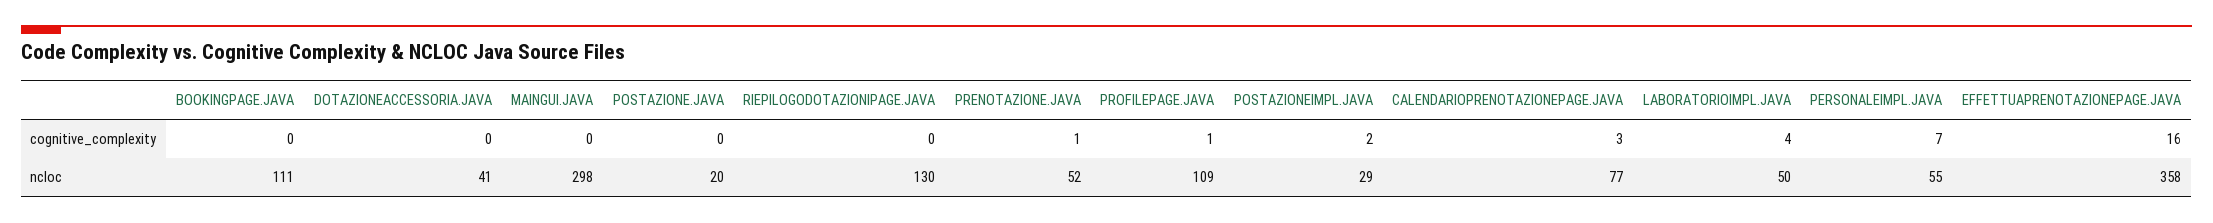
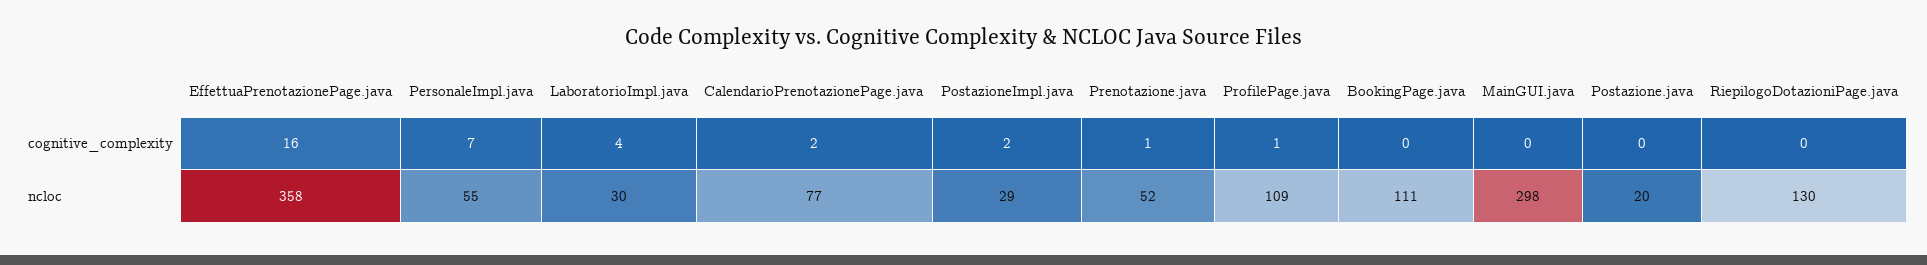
  {
    "BOOKINGPAGE.JAVA": {
      "cognitive_complexity": 0,
      "ncloc": 111
    },
-   "DOTAZIONEACCESSORIA.JAVA": {
-     "cognitive_complexity": 0,
-     "ncloc": 41
-   },
    "MAINGUI.JAVA": {
      "cognitive_complexity": 0,
      "ncloc": 298
    },
    "POSTAZIONE.JAVA": {
      "cognitive_complexity": 0,
      "ncloc": 20
    },
    "RIEPILOGODOTAZIONIPAGE.JAVA": {
      "cognitive_complexity": 0,
      "ncloc": 130
    },
    "PRENOTAZIONE.JAVA": {
      "cognitive_complexity": 1,
      "ncloc": 52
    },
    "PROFILEPAGE.JAVA": {
      "cognitive_complexity": 1,
      "ncloc": 109
    },
    "POSTAZIONEIMPL.JAVA": {
      "cognitive_complexity": 2,
      "ncloc": 29
    },
    "CALENDARIOPRENOTAZIONEPAGE.JAVA": {
-     "cognitive_complexity": 3,
+     "cognitive_complexity": 2,
      "ncloc": 77
    },
    "LABORATORIOIMPL.JAVA": {
      "cognitive_complexity": 4,
-     "ncloc": 50
+     "ncloc": 30
    },
    "PERSONALEIMPL.JAVA": {
      "cognitive_complexity": 7,
      "ncloc": 55
    },
    "EFFETTUAPRENOTAZIONEPAGE.JAVA": {
      "cognitive_complexity": 16,
      "ncloc": 358
    }
  }

